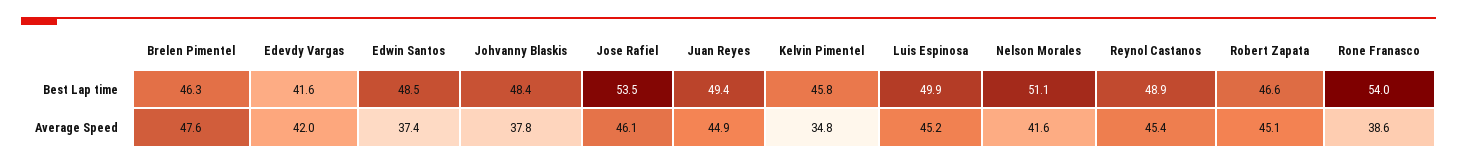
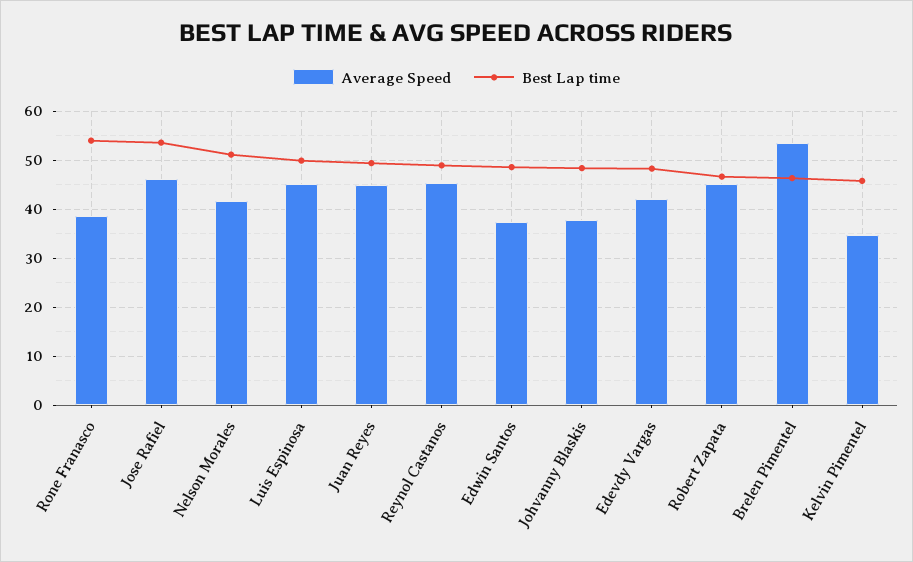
  {
    "Best Lap time": {
      "Brelen Pimentel": 46.3,
-     "Edevdy Vargas": 41.6,
+     "Edevdy Vargas": 48,
      "Edwin Santos": 48.5,
      "Johvanny Blaskis": 48.4,
      "Jose Rafiel": 53.5,
      "Juan Reyes": 49.4,
      "Kelvin Pimentel": 45.8,
      "Luis Espinosa": 49.9,
      "Nelson Morales": 51.1,
      "Reynol Castanos": 48.9,
      "Robert Zapata": 46.6,
      "Rone Franasco": 54
    },
    "Average Speed": {
-     "Brelen Pimentel": 47.6,
+     "Brelen Pimentel": 54,
      "Edevdy Vargas": 42,
      "Edwin Santos": 37.4,
      "Johvanny Blaskis": 37.8,
      "Jose Rafiel": 46.1,
      "Juan Reyes": 44.9,
      "Kelvin Pimentel": 34.8,
      "Luis Espinosa": 45.2,
      "Nelson Morales": 41.6,
      "Reynol Castanos": 45.4,
      "Robert Zapata": 45.1,
      "Rone Franasco": 38.6
    }
  }

